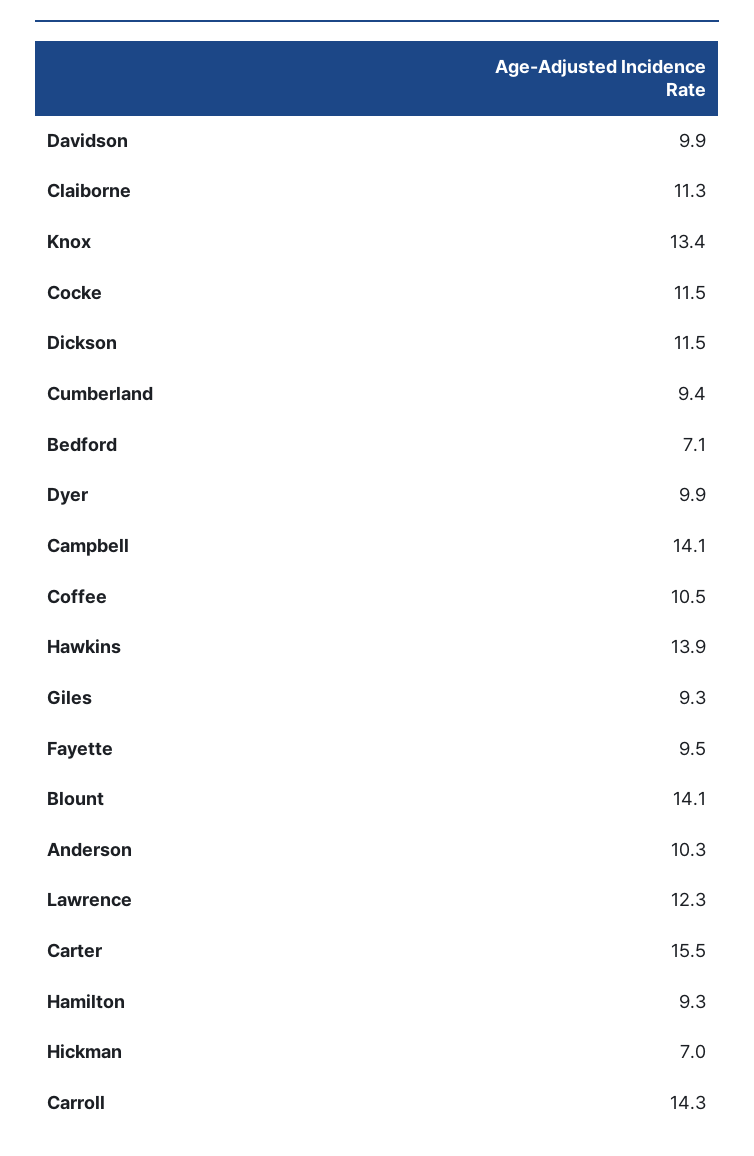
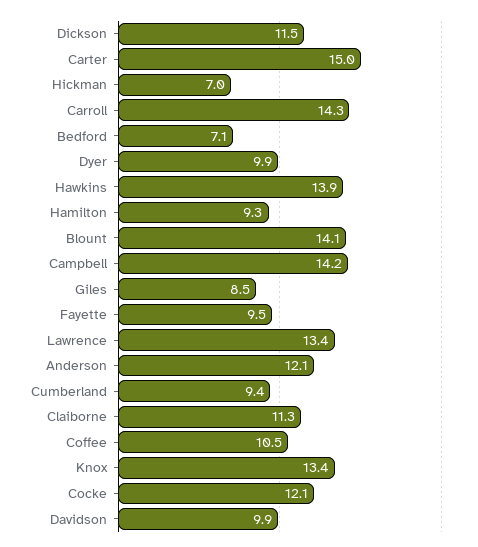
  {
    "Davidson": 9.9,
    "Claiborne": 11.3,
    "Knox": 13.4,
-   "Cocke": 11.5,
+   "Cocke": 12.1,
    "Dickson": 11.5,
    "Cumberland": 9.4,
    "Bedford": 7.1,
    "Dyer": 9.9,
-   "Campbell": 14.1,
+   "Campbell": 14.2,
    "Coffee": 10.5,
    "Hawkins": 13.9,
-   "Giles": 9.3,
+   "Giles": 8.5,
    "Fayette": 9.5,
    "Blount": 14.1,
-   "Anderson": 10.3,
+   "Anderson": 12.1,
-   "Lawrence": 12.3,
+   "Lawrence": 13.4,
-   "Carter": 15.5,
+   "Carter": 15,
    "Hamilton": 9.3,
    "Hickman": 7,
    "Carroll": 14.3
  }

